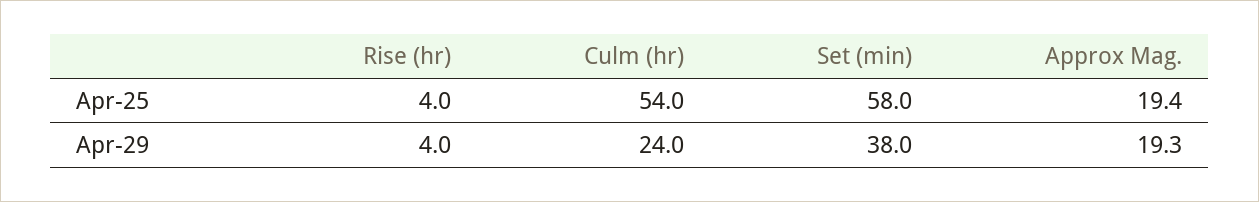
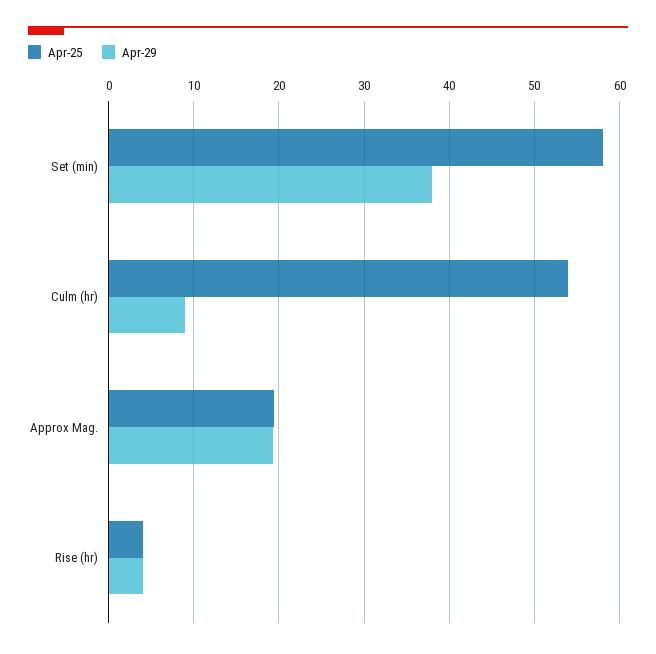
  {
    "Apr-25": {
      "Rise (hr)": 4,
      "Culm (hr)": 54,
      "Set (min)": 58,
      "Approx Mag.": 19.4
    },
    "Apr-29": {
      "Rise (hr)": 4,
-     "Culm (hr)": 24,
+     "Culm (hr)": 9,
      "Set (min)": 38,
      "Approx Mag.": 19.3
    }
  }

